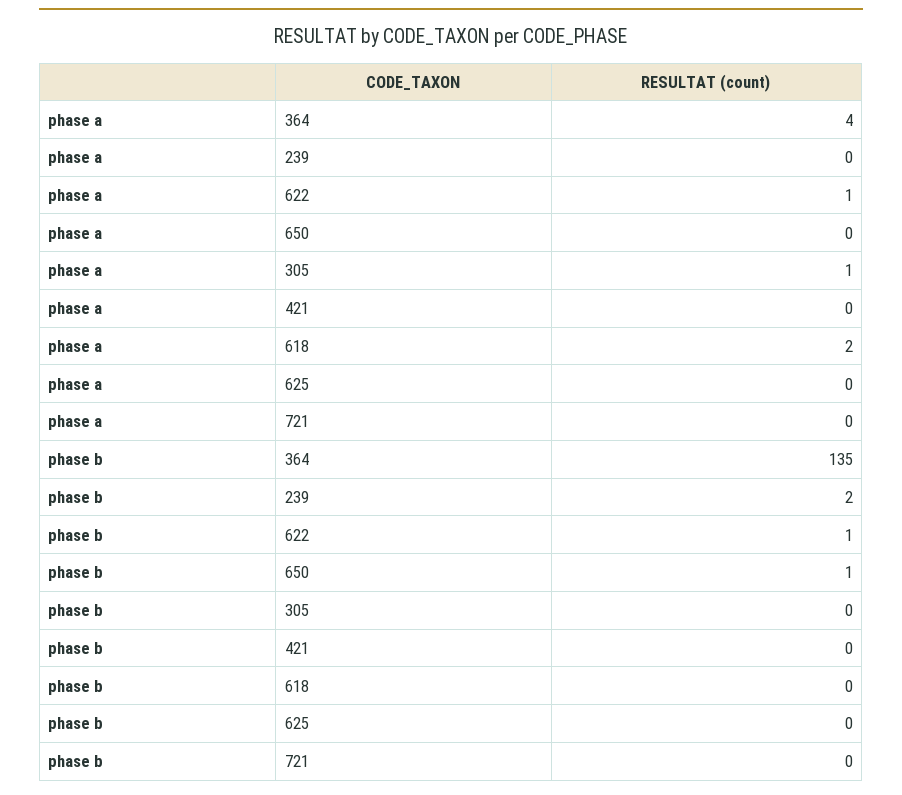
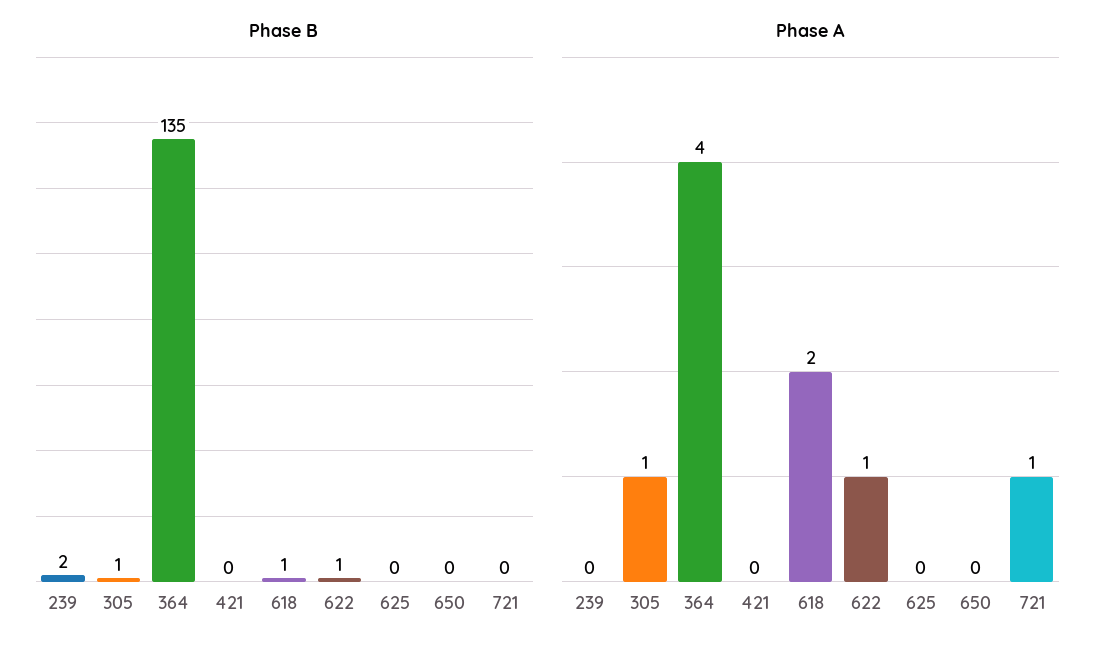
  {
    "phase a": {
      "364": 4,
      "239": 0,
      "622": 1,
      "650": 0,
      "305": 1,
      "421": 0,
      "618": 2,
      "625": 0,
-     "721": 0
+     "721": 1
    },
    "phase b": {
      "364": 135,
      "239": 2,
      "622": 1,
-     "650": 1,
+     "650": 0,
-     "305": 0,
+     "305": 1,
      "421": 0,
-     "618": 0,
+     "618": 1,
      "625": 0,
      "721": 0
    }
  }

